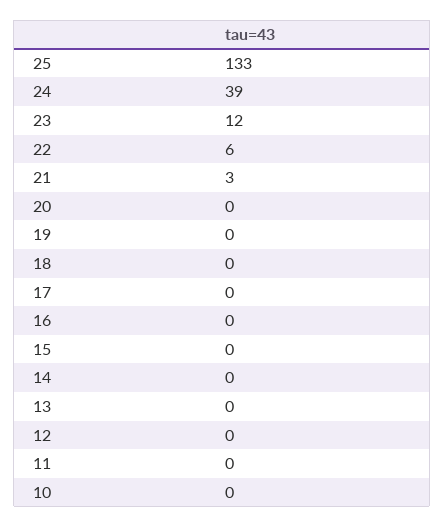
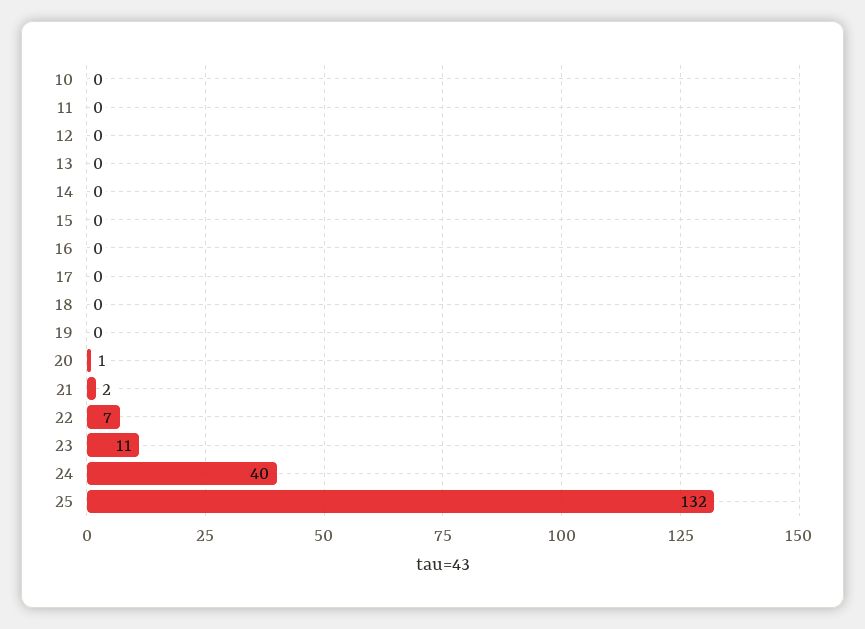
  {
-   "25": 133,
+   "25": 132,
-   "24": 39,
+   "24": 40,
-   "23": 12,
+   "23": 11,
-   "22": 6,
+   "22": 7,
-   "21": 3,
+   "21": 2,
-   "20": 0,
+   "20": 1,
    "19": 0,
    "18": 0,
    "17": 0,
    "16": 0,
    "15": 0,
    "14": 0,
    "13": 0,
    "12": 0,
    "11": 0,
    "10": 0
  }

